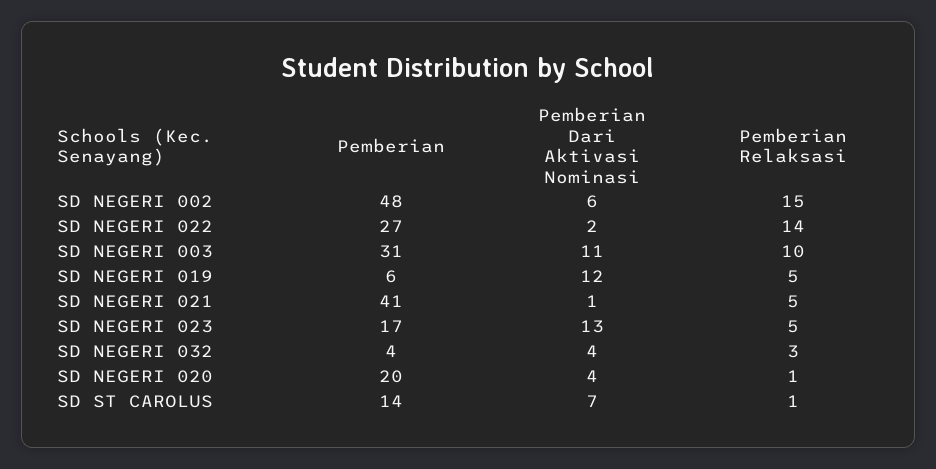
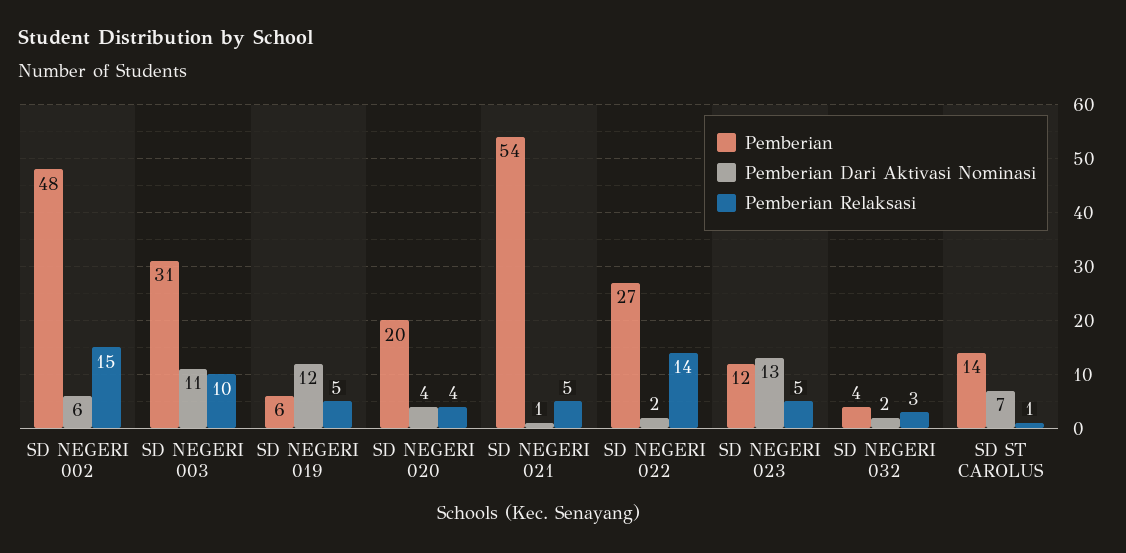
  {
    "Pemberian": {
      "SD NEGERI 002": 48,
      "SD NEGERI 022": 27,
      "SD NEGERI 003": 31,
      "SD NEGERI 019": 6,
-     "SD NEGERI 021": 41,
+     "SD NEGERI 021": 54,
-     "SD NEGERI 023": 17,
+     "SD NEGERI 023": 12,
      "SD NEGERI 032": 4,
      "SD NEGERI 020": 20,
      "SD ST CAROLUS": 14
    },
    "Pemberian Dari Aktivasi Nominasi": {
      "SD NEGERI 002": 6,
      "SD NEGERI 022": 2,
      "SD NEGERI 003": 11,
      "SD NEGERI 019": 12,
      "SD NEGERI 021": 1,
      "SD NEGERI 023": 13,
-     "SD NEGERI 032": 4,
+     "SD NEGERI 032": 2,
      "SD NEGERI 020": 4,
      "SD ST CAROLUS": 7
    },
    "Pemberian Relaksasi": {
      "SD NEGERI 002": 15,
      "SD NEGERI 022": 14,
      "SD NEGERI 003": 10,
      "SD NEGERI 019": 5,
      "SD NEGERI 021": 5,
      "SD NEGERI 023": 5,
      "SD NEGERI 032": 3,
-     "SD NEGERI 020": 1,
+     "SD NEGERI 020": 4,
      "SD ST CAROLUS": 1
    }
  }

